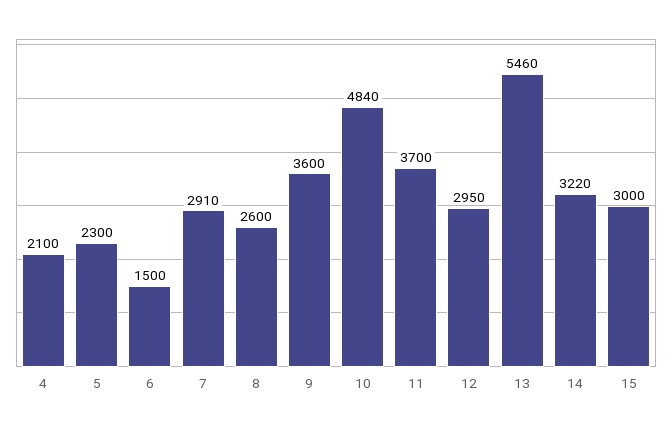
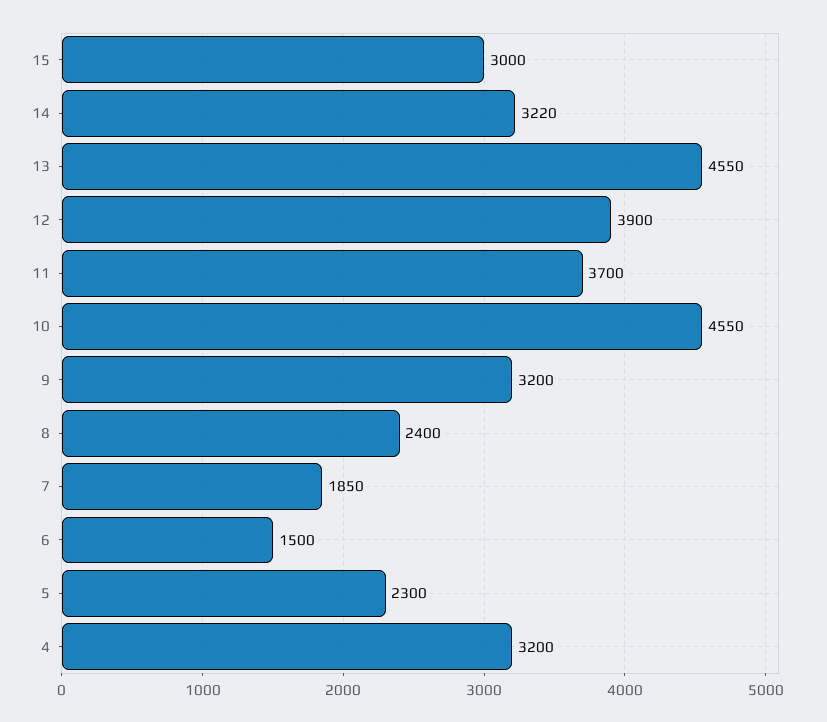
  {
-   "4": 2100,
+   "4": 3200,
    "5": 2300,
    "6": 1500,
-   "7": 2910,
+   "7": 1850,
-   "8": 2600,
+   "8": 2400,
-   "9": 3600,
+   "9": 3200,
-   "10": 4840,
+   "10": 4550,
    "11": 3700,
-   "12": 2950,
+   "12": 3900,
-   "13": 5460,
+   "13": 4550,
    "14": 3220,
    "15": 3000
  }

